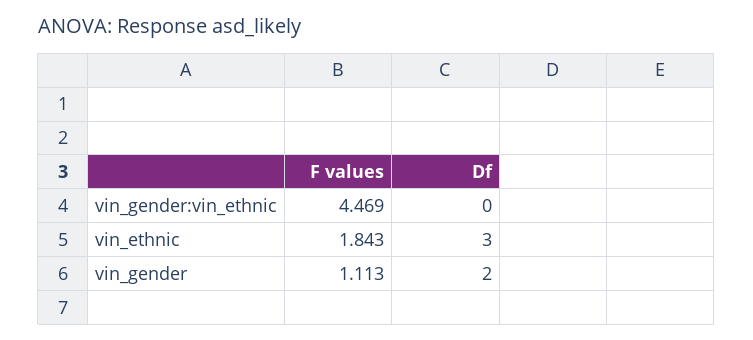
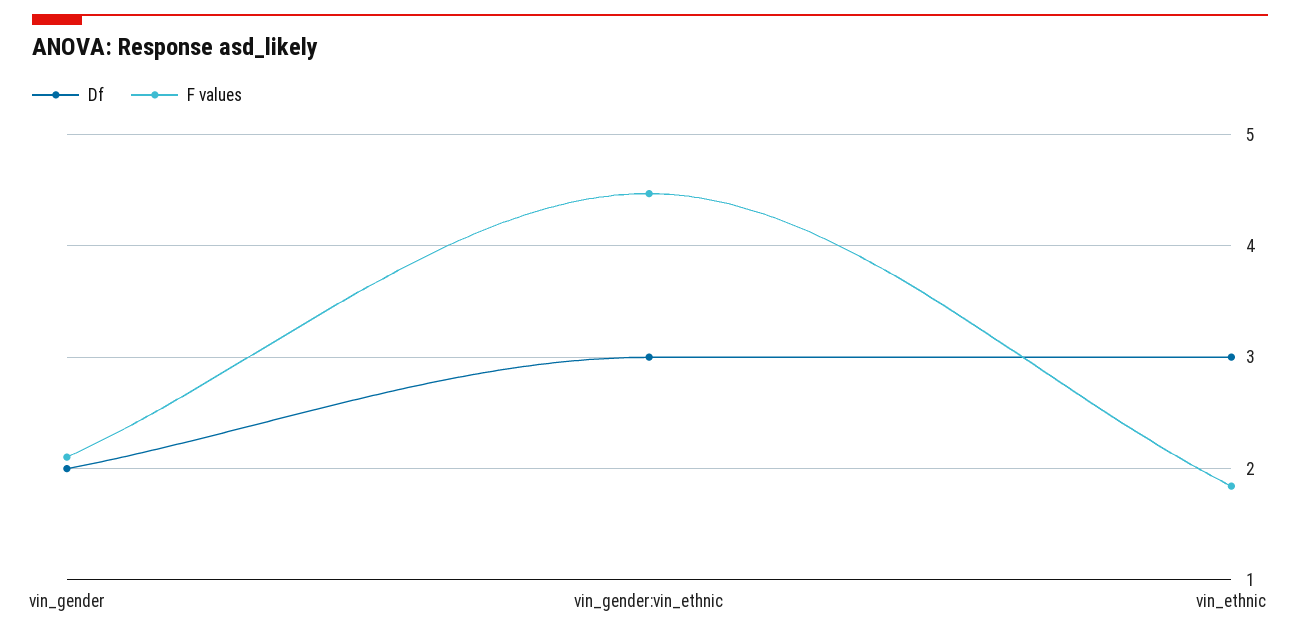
  {
    "F values": {
      "vin_gender:vin_ethnic": 4.469,
      "vin_ethnic": 1.843,
-     "vin_gender": 1.113
+     "vin_gender": 2.1
    },
    "Df": {
-     "vin_gender:vin_ethnic": 0,
+     "vin_gender:vin_ethnic": 3,
      "vin_ethnic": 3,
      "vin_gender": 2
    }
  }

